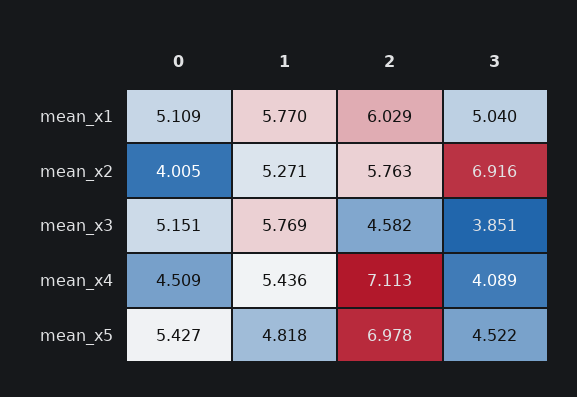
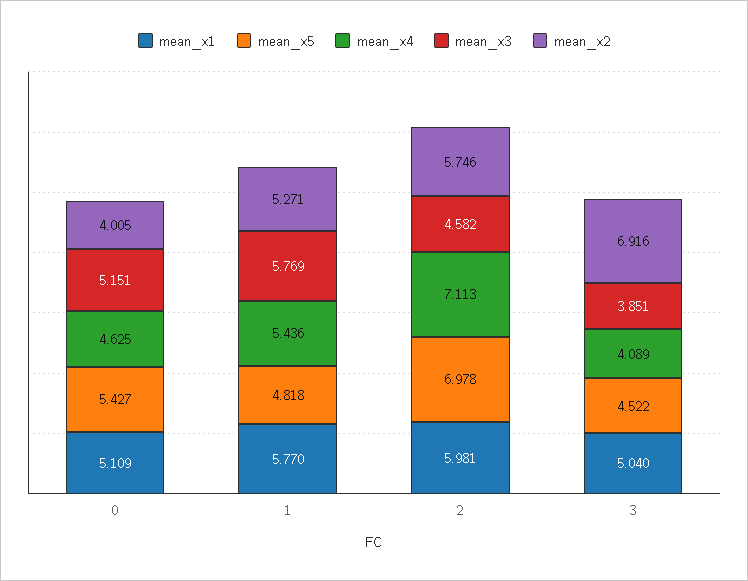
  {
    "mean_x1": {
      "0": 5.109,
      "1": 5.77,
-     "2": 6.029,
+     "2": 5.981,
      "3": 5.04
    },
    "mean_x2": {
      "0": 4.005,
      "1": 5.271,
-     "2": 5.763,
+     "2": 5.746,
      "3": 6.916
    },
    "mean_x3": {
      "0": 5.151,
      "1": 5.769,
      "2": 4.582,
      "3": 3.851
    },
    "mean_x4": {
-     "0": 4.509,
+     "0": 4.625,
      "1": 5.436,
      "2": 7.113,
      "3": 4.089
    },
    "mean_x5": {
      "0": 5.427,
      "1": 4.818,
      "2": 6.978,
      "3": 4.522
    }
  }

